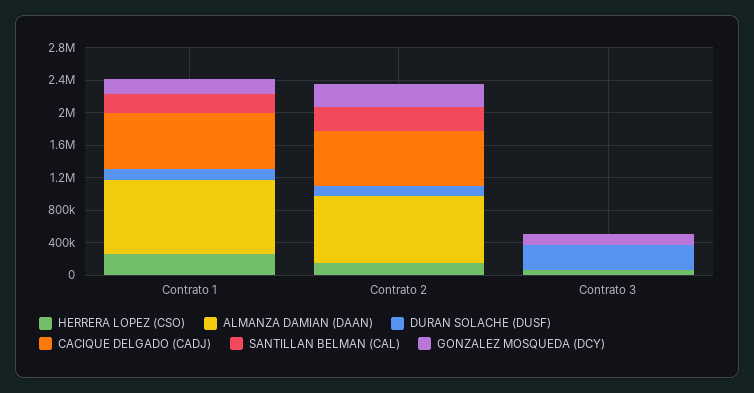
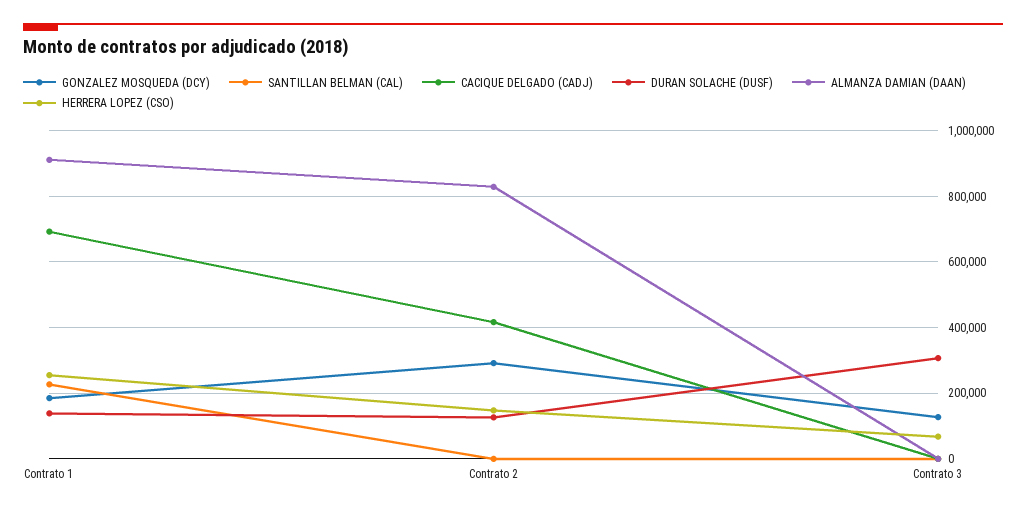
  {
    "HERRERA LOPEZ (CSO)": {
      "Contrato 1": 260000,
      "Contrato 2": 140000,
      "Contrato 3": 60000
    },
    "ALMANZA DAMIAN (DAAN)": {
      "Contrato 1": 920000,
      "Contrato 2": 820000,
      "Contrato 3": 0
    },
    "DURAN SOLACHE (DUSF)": {
      "Contrato 1": 140000,
      "Contrato 2": 120000,
      "Contrato 3": 300000
    },
    "CACIQUE DELGADO (CADJ)": {
      "Contrato 1": 700000,
-     "Contrato 2": 700000,
+     "Contrato 2": 420000,
      "Contrato 3": 0
    },
    "SANTILLAN BELMAN (CAL)": {
      "Contrato 1": 220000,
-     "Contrato 2": 300000,
+     "Contrato 2": 0,
      "Contrato 3": 0
    },
    "GONZALEZ MOSQUEDA (DCY)": {
      "Contrato 1": 180000,
      "Contrato 2": 300000,
      "Contrato 3": 120000
    }
  }

